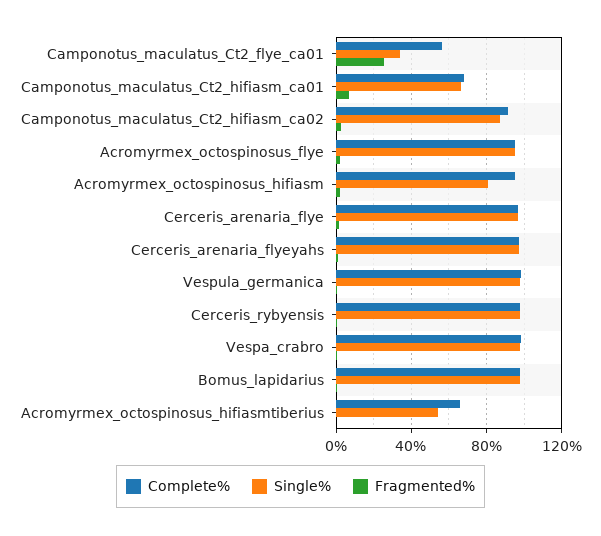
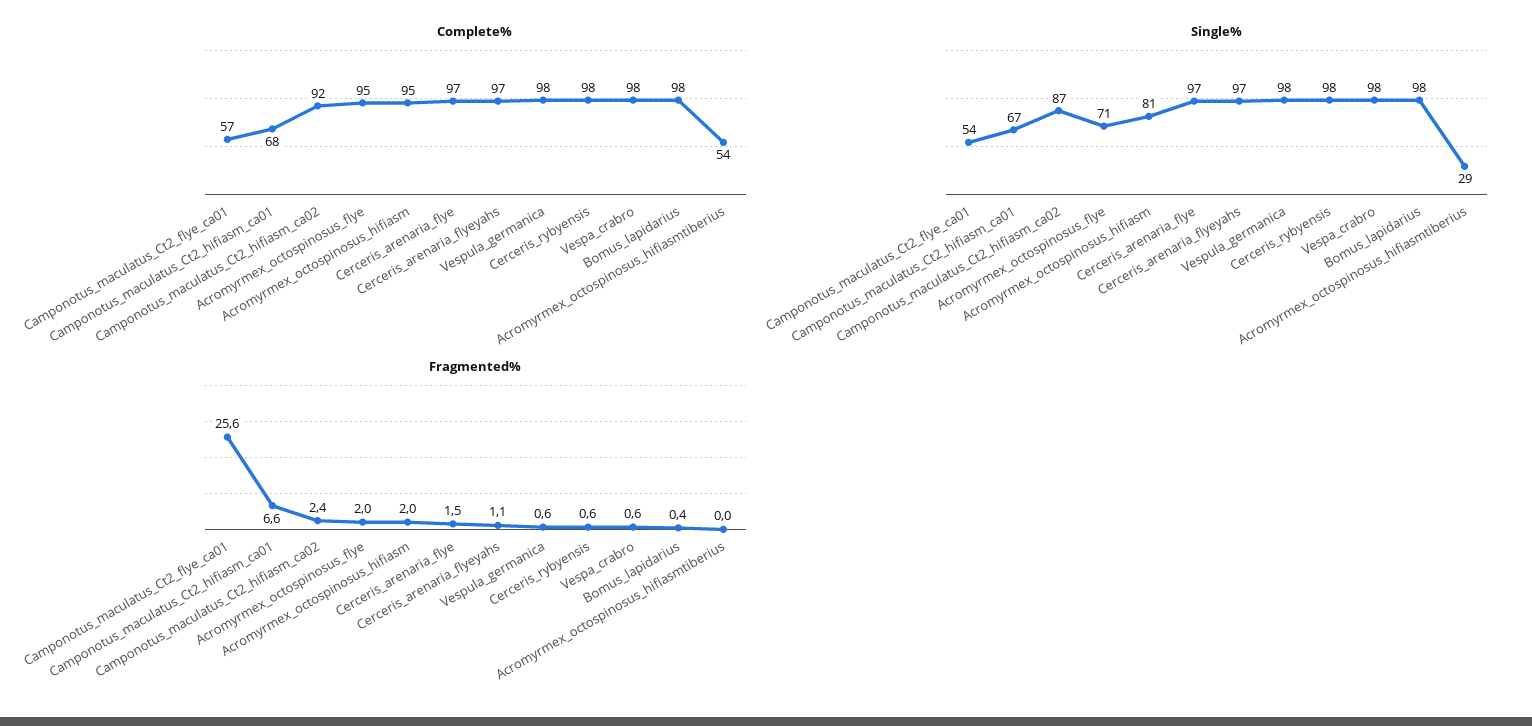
  {
    "Complete%": {
      "Camponotus_maculatus_Ct2_flye_ca01": 57,
      "Camponotus_maculatus_Ct2_hifiasm_ca01": 68,
      "Camponotus_maculatus_Ct2_hifiasm_ca02": 92,
      "Acromyrmex_octospinosus_flye": 95,
      "Acromyrmex_octospinosus_hifiasm": 95,
      "Cerceris_arenaria_flye": 97,
      "Cerceris_arenaria_flyeyahs": 97,
      "Vespula_germanica": 98,
      "Cerceris_rybyensis": 98,
      "Vespa_crabro": 98,
      "Bomus_lapidarius": 98,
-     "Acromyrmex_octospinosus_hifiasmtiberius": 65
+     "Acromyrmex_octospinosus_hifiasmtiberius": 54
    },
    "Single%": {
-     "Camponotus_maculatus_Ct2_flye_ca01": 35,
+     "Camponotus_maculatus_Ct2_flye_ca01": 54,
      "Camponotus_maculatus_Ct2_hifiasm_ca01": 67,
      "Camponotus_maculatus_Ct2_hifiasm_ca02": 87,
-     "Acromyrmex_octospinosus_flye": 95,
+     "Acromyrmex_octospinosus_flye": 71,
      "Acromyrmex_octospinosus_hifiasm": 81,
      "Cerceris_arenaria_flye": 97,
      "Cerceris_arenaria_flyeyahs": 97,
      "Vespula_germanica": 98,
      "Cerceris_rybyensis": 98,
      "Vespa_crabro": 98,
      "Bomus_lapidarius": 98,
-     "Acromyrmex_octospinosus_hifiasmtiberius": 55
+     "Acromyrmex_octospinosus_hifiasmtiberius": 29
    },
    "Fragmented%": {
      "Camponotus_maculatus_Ct2_flye_ca01": 25.6,
      "Camponotus_maculatus_Ct2_hifiasm_ca01": 6.6,
      "Camponotus_maculatus_Ct2_hifiasm_ca02": 2.4,
      "Acromyrmex_octospinosus_flye": 2,
      "Acromyrmex_octospinosus_hifiasm": 2,
      "Cerceris_arenaria_flye": 1.5,
      "Cerceris_arenaria_flyeyahs": 1.1,
      "Vespula_germanica": 0.6,
      "Cerceris_rybyensis": 0.6,
      "Vespa_crabro": 0.6,
      "Bomus_lapidarius": 0.4,
      "Acromyrmex_octospinosus_hifiasmtiberius": 0
    }
  }

